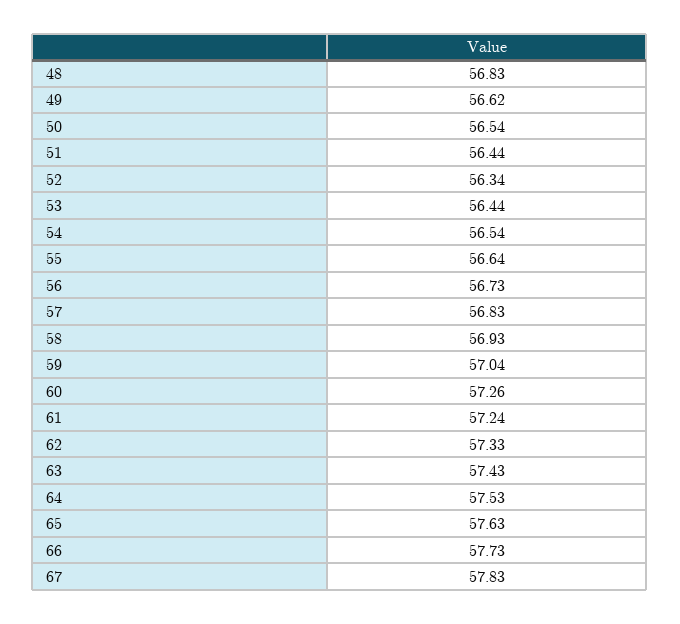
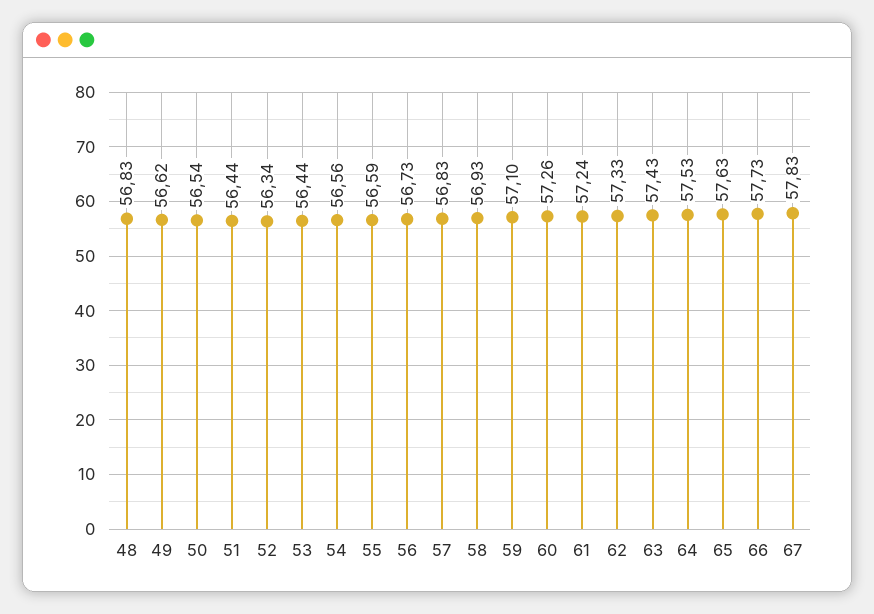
  {
    "48": 56.83,
    "49": 56.62,
    "50": 56.54,
    "51": 56.44,
    "52": 56.34,
    "53": 56.44,
-   "54": 56.54,
+   "54": 56.56,
-   "55": 56.64,
+   "55": 56.59,
    "56": 56.73,
    "57": 56.83,
    "58": 56.93,
-   "59": 57.04,
+   "59": 57.1,
    "60": 57.26,
    "61": 57.24,
    "62": 57.33,
    "63": 57.43,
    "64": 57.53,
    "65": 57.63,
    "66": 57.73,
    "67": 57.83
  }

